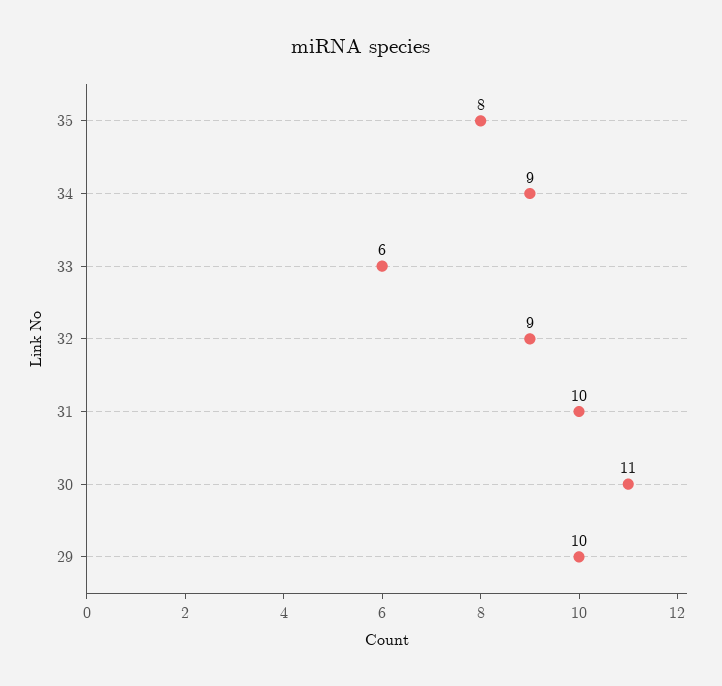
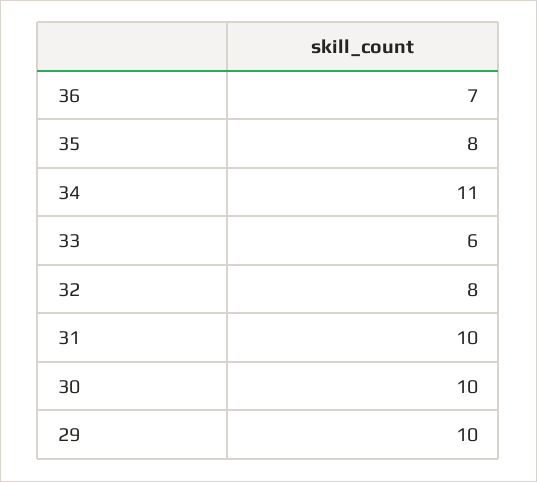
  {
    "35": 8,
-   "34": 9,
+   "34": 11,
    "33": 6,
-   "32": 9,
+   "32": 8,
    "31": 10,
-   "30": 11,
+   "30": 10,
-   "29": 10
+   "29": 10,
+   "36": 7
  }

